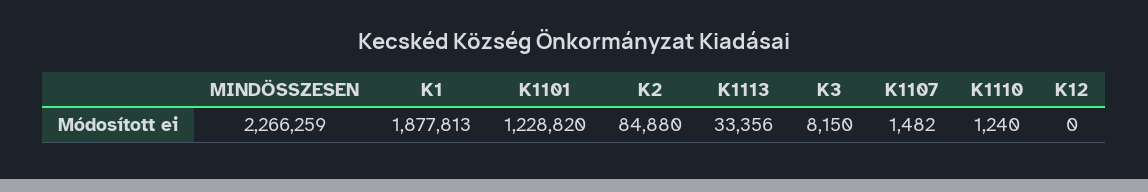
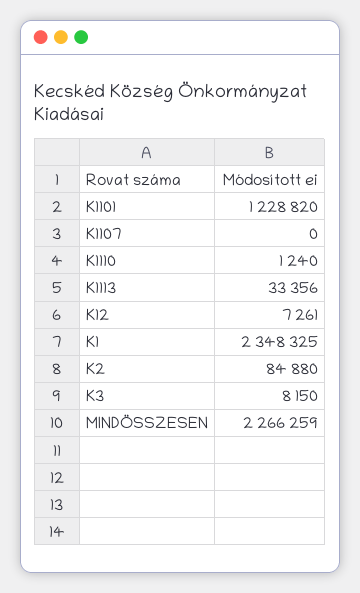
  {
    "MINDÖSSZESEN": 2266259,
-   "K1": 1877813,
+   "K1": 2348325,
    "K1101": 1228820,
    "K2": 84880,
    "K1113": 33356,
    "K3": 8150,
-   "K1107": 1482,
+   "K1107": 0,
    "K1110": 1240,
-   "K12": 0
+   "K12": 7261
  }

